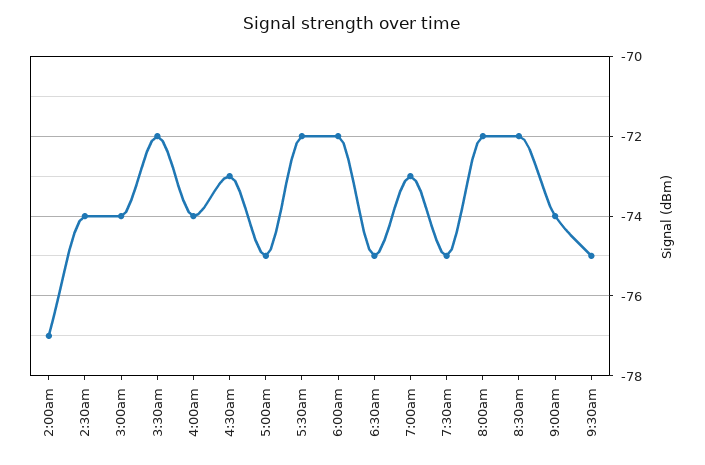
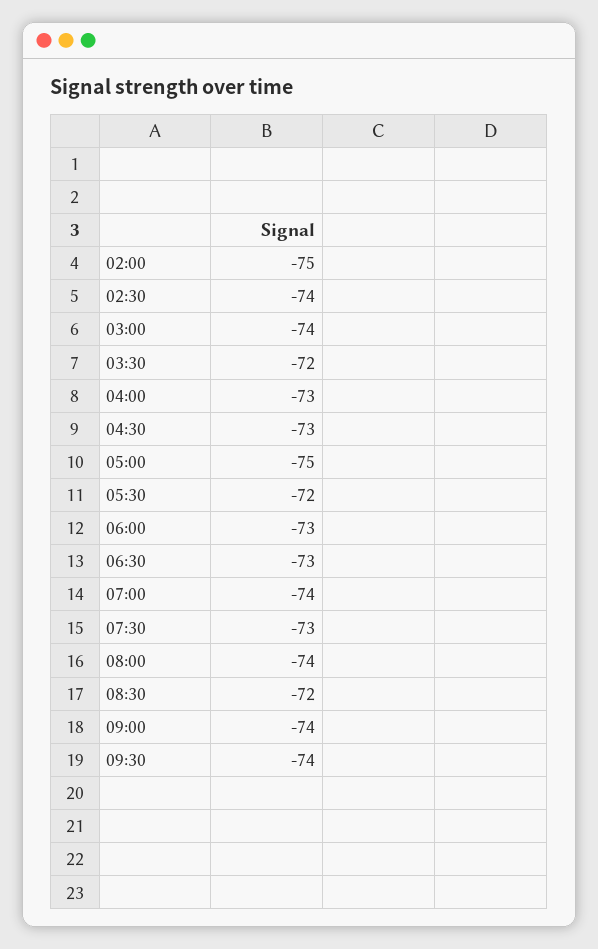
  {
-   "2:00am": -77,
+   "2:00am": -75,
    "2:30am": -74,
    "3:00am": -74,
    "3:30am": -72,
-   "4:00am": -74,
+   "4:00am": -73,
    "4:30am": -73,
    "5:00am": -75,
    "5:30am": -72,
-   "6:00am": -72,
+   "6:00am": -73,
-   "6:30am": -75,
+   "6:30am": -73,
-   "7:00am": -73,
+   "7:00am": -74,
-   "7:30am": -75,
+   "7:30am": -73,
-   "8:00am": -72,
+   "8:00am": -74,
    "8:30am": -72,
    "9:00am": -74,
-   "9:30am": -75
+   "9:30am": -74
  }

